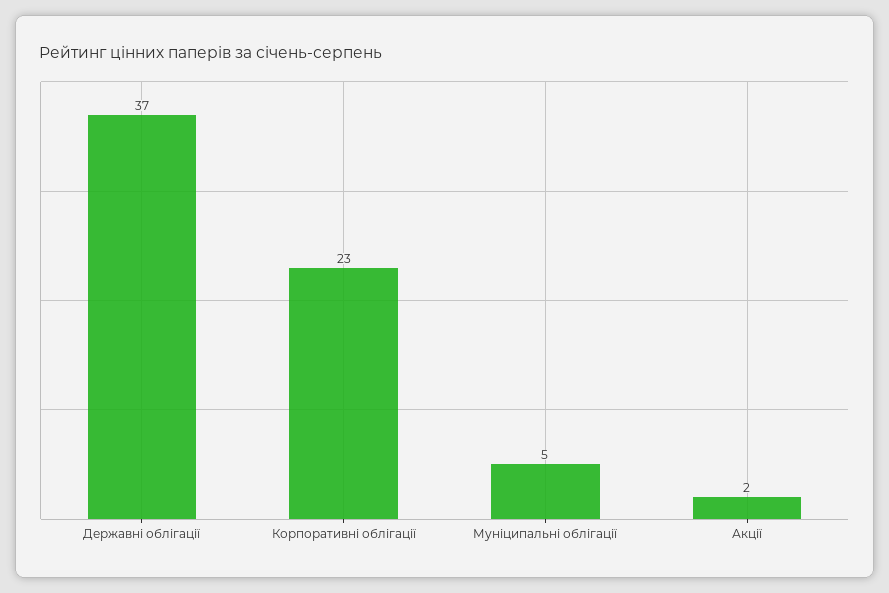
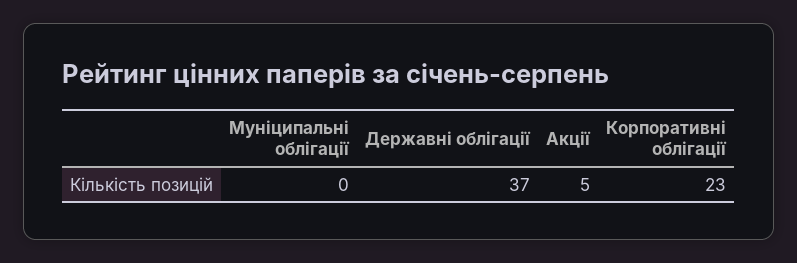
  {
    "Державні облігації": 37,
    "Корпоративні облігації": 23,
-   "Муніципальні облігації": 5,
+   "Муніципальні облігації": 0,
-   "Акції": 2
+   "Акції": 5
  }

